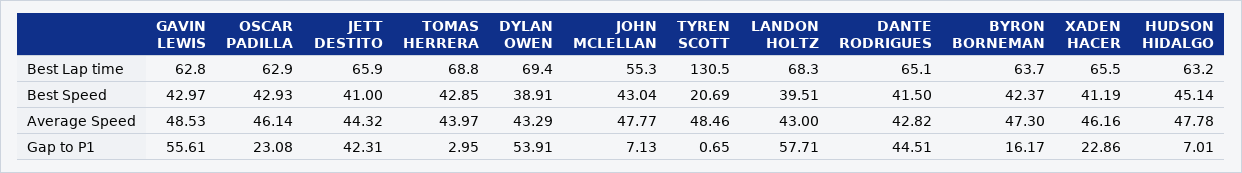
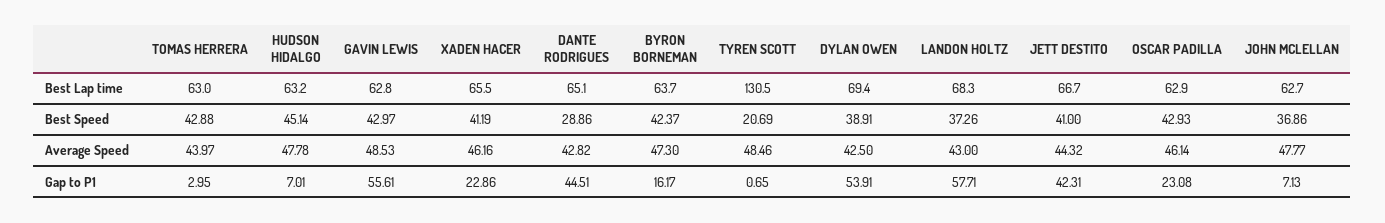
  {
    "GAVIN LEWIS": {
      "Best Lap time": 62.8,
      "Best Speed": 42.97,
      "Average Speed": 48.53,
      "Gap to P1": 55.61
    },
    "OSCAR PADILLA": {
      "Best Lap time": 62.9,
      "Best Speed": 42.93,
      "Average Speed": 46.14,
      "Gap to P1": 23.08
    },
    "JETT DESTITO": {
-     "Best Lap time": 65.9,
+     "Best Lap time": 66.7,
      "Best Speed": 41,
      "Average Speed": 44.32,
      "Gap to P1": 42.31
    },
    "TOMAS HERRERA": {
-     "Best Lap time": 68.8,
+     "Best Lap time": 63,
-     "Best Speed": 42.85,
+     "Best Speed": 42.88,
      "Average Speed": 43.97,
      "Gap to P1": 2.95
    },
    "DYLAN OWEN": {
      "Best Lap time": 69.4,
      "Best Speed": 38.91,
-     "Average Speed": 43.29,
+     "Average Speed": 42.5,
      "Gap to P1": 53.91
    },
    "JOHN MCLELLAN": {
-     "Best Lap time": 55.3,
+     "Best Lap time": 62.7,
-     "Best Speed": 43.04,
+     "Best Speed": 36.86,
      "Average Speed": 47.77,
      "Gap to P1": 7.13
    },
    "TYREN SCOTT": {
      "Best Lap time": 130.5,
      "Best Speed": 20.69,
      "Average Speed": 48.46,
      "Gap to P1": 0.65
    },
    "LANDON HOLTZ": {
      "Best Lap time": 68.3,
-     "Best Speed": 39.51,
+     "Best Speed": 37.26,
      "Average Speed": 43,
      "Gap to P1": 57.71
    },
    "DANTE RODRIGUES": {
      "Best Lap time": 65.1,
-     "Best Speed": 41.5,
+     "Best Speed": 28.86,
      "Average Speed": 42.82,
      "Gap to P1": 44.51
    },
    "BYRON BORNEMAN": {
      "Best Lap time": 63.7,
      "Best Speed": 42.37,
      "Average Speed": 47.3,
      "Gap to P1": 16.17
    },
    "XADEN HACER": {
      "Best Lap time": 65.5,
      "Best Speed": 41.19,
      "Average Speed": 46.16,
      "Gap to P1": 22.86
    },
    "HUDSON HIDALGO": {
      "Best Lap time": 63.2,
      "Best Speed": 45.14,
      "Average Speed": 47.78,
      "Gap to P1": 7.01
    }
  }

